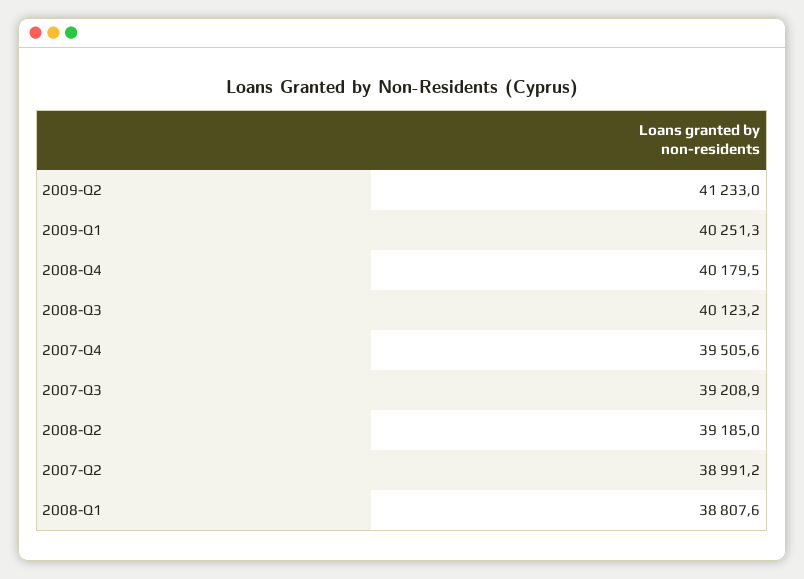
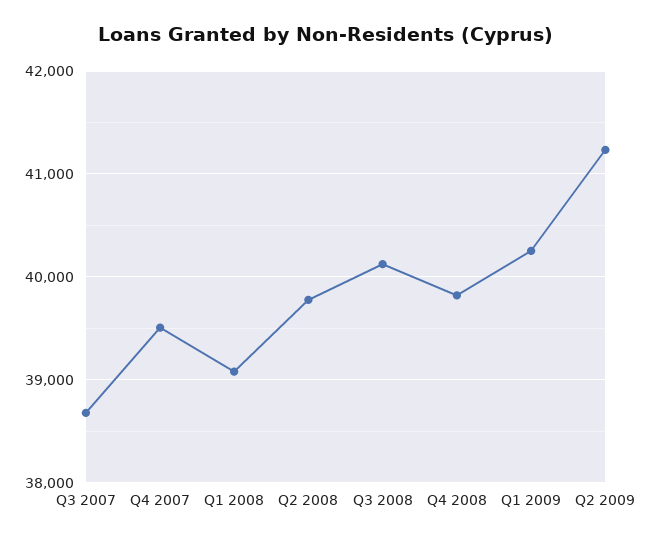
  {
    "2009-Q2": 41233,
    "2009-Q1": 40251.3,
-   "2008-Q4": 40179.5,
+   "2008-Q4": 39800,
    "2008-Q3": 40123.2,
    "2007-Q4": 39505.6,
-   "2007-Q3": 39208.9,
+   "2007-Q3": 38700,
-   "2008-Q2": 39185,
+   "2008-Q2": 39800,
-   "2007-Q2": 38991.2,
-   "2008-Q1": 38807.6
+   "2008-Q1": 39100
  }

